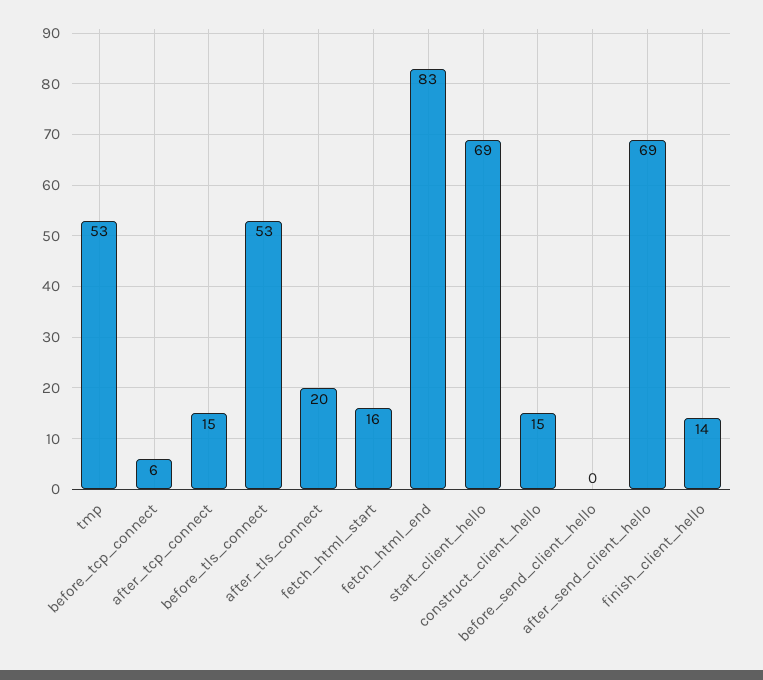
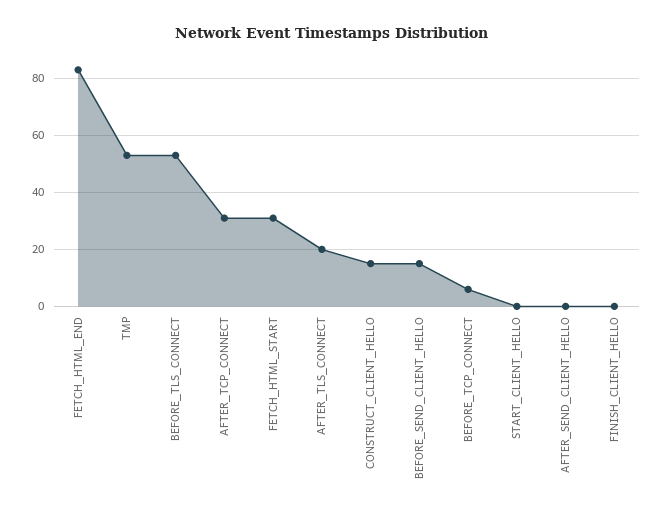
  {
    "tmp": 53,
    "before_tcp_connect": 6,
-   "after_tcp_connect": 15,
+   "after_tcp_connect": 30,
    "before_tls_connect": 53,
    "after_tls_connect": 20,
-   "fetch_html_start": 16,
+   "fetch_html_start": 30,
    "fetch_html_end": 83,
-   "start_client_hello": 69,
+   "start_client_hello": 0,
    "construct_client_hello": 15,
-   "before_send_client_hello": 0,
+   "before_send_client_hello": 15,
-   "after_send_client_hello": 69,
+   "after_send_client_hello": 0,
-   "finish_client_hello": 14
+   "finish_client_hello": 0
  }

